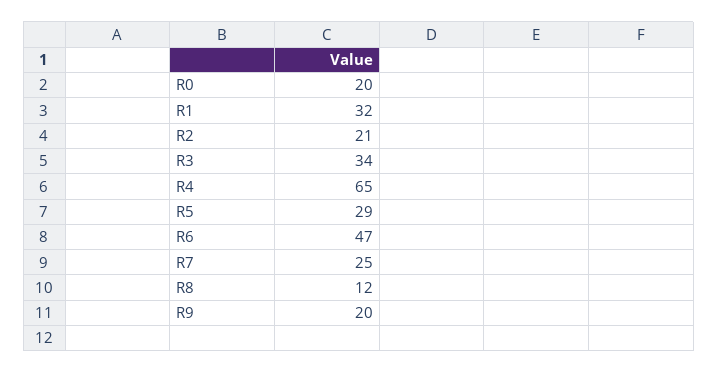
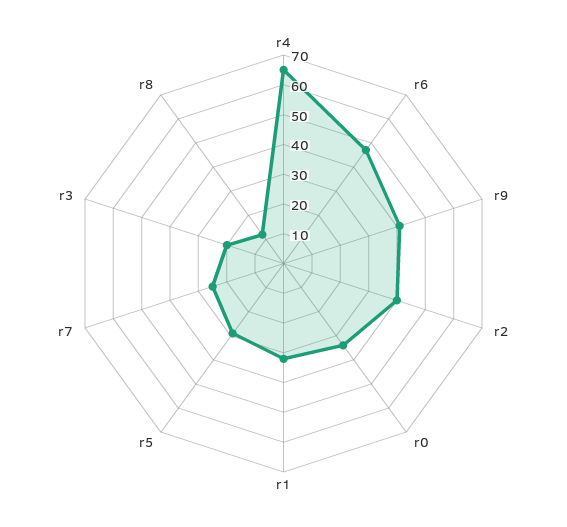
  {
-   "R0": 20,
+   "R0": 35,
    "R1": 32,
-   "R2": 21,
+   "R2": 40,
-   "R3": 34,
+   "R3": 20,
    "R4": 65,
    "R5": 29,
    "R6": 47,
    "R7": 25,
    "R8": 12,
-   "R9": 20
+   "R9": 40
  }

